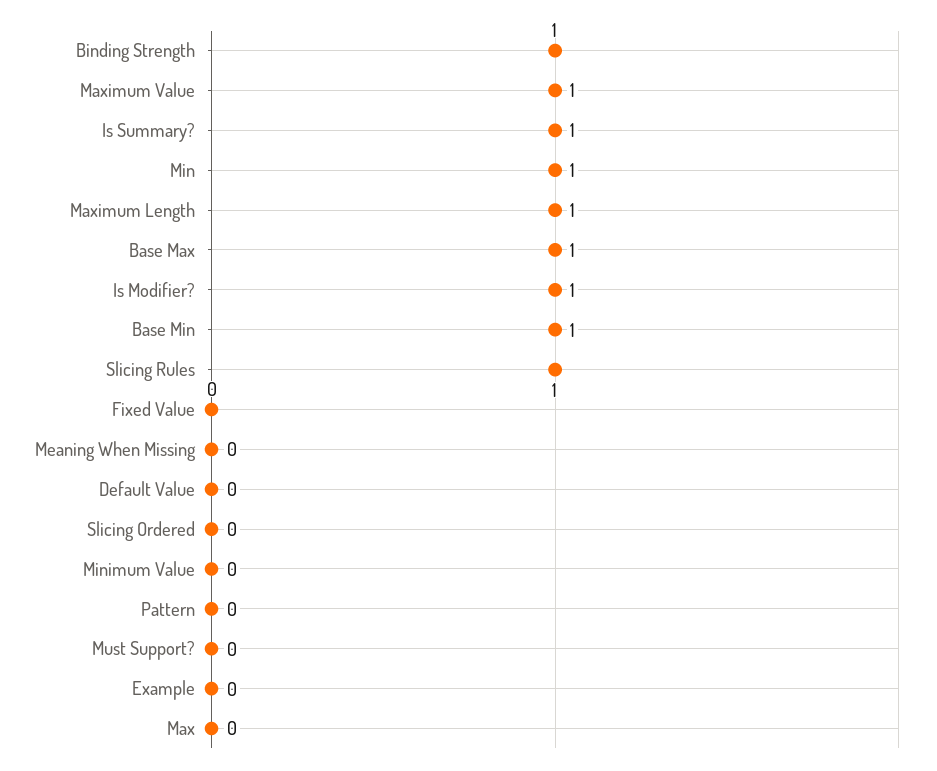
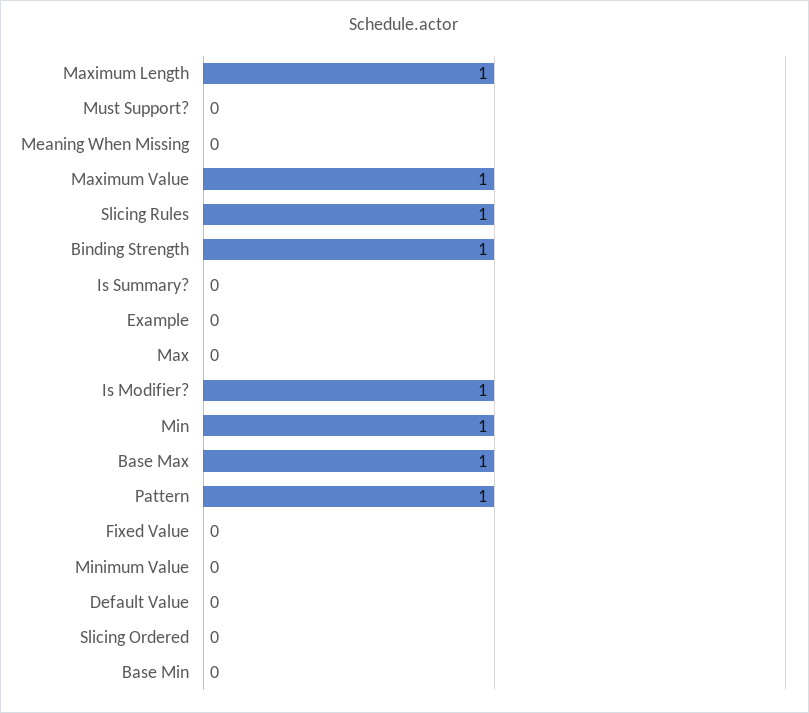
  {
    "Binding Strength": 1,
    "Maximum Value": 1,
-   "Is Summary?": 1,
+   "Is Summary?": 0,
    "Min": 1,
    "Maximum Length": 1,
    "Base Max": 1,
    "Is Modifier?": 1,
-   "Base Min": 1,
+   "Base Min": 0,
    "Slicing Rules": 1,
    "Fixed Value": 0,
    "Meaning When Missing": 0,
    "Default Value": 0,
    "Slicing Ordered": 0,
    "Minimum Value": 0,
-   "Pattern": 0,
+   "Pattern": 1,
    "Must Support?": 0,
    "Example": 0,
    "Max": 0
  }

